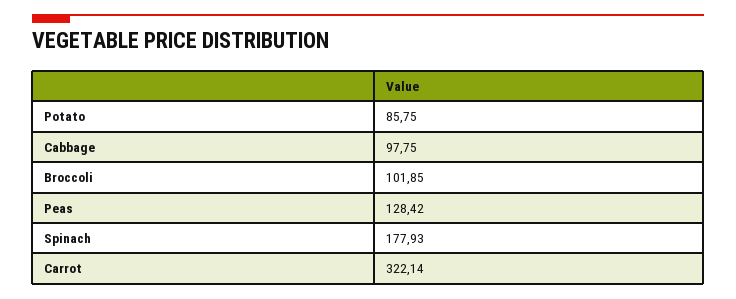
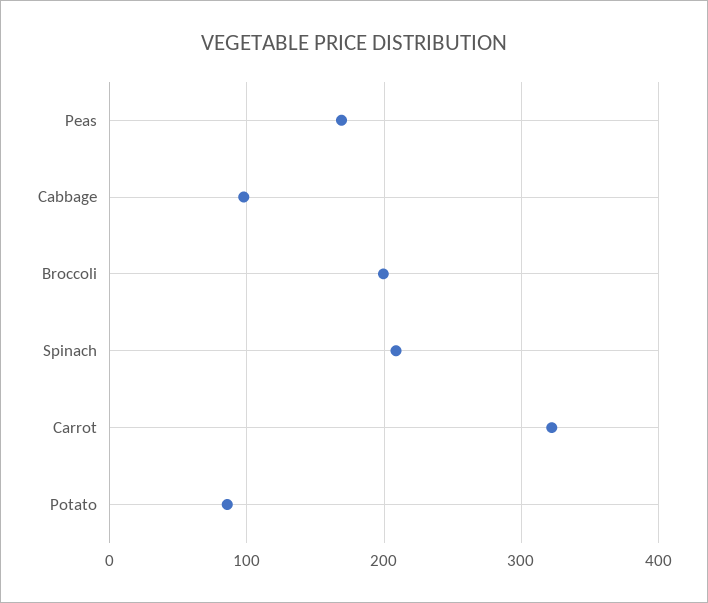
  {
    "Potato": 85.75,
    "Cabbage": 97.75,
-   "Broccoli": 101.85,
+   "Broccoli": 200,
-   "Peas": 128.42,
+   "Peas": 170,
-   "Spinach": 177.93,
+   "Spinach": 210,
    "Carrot": 322.14
  }

